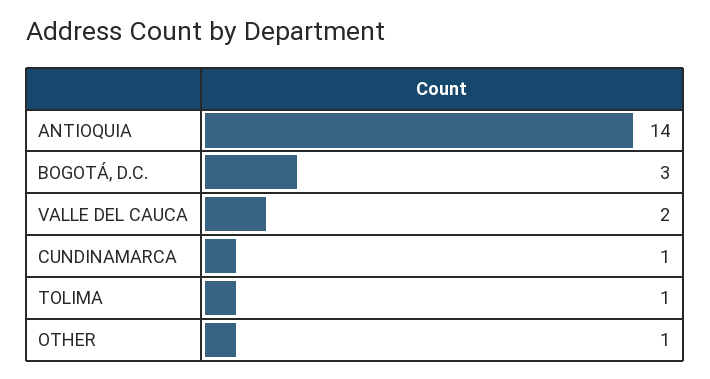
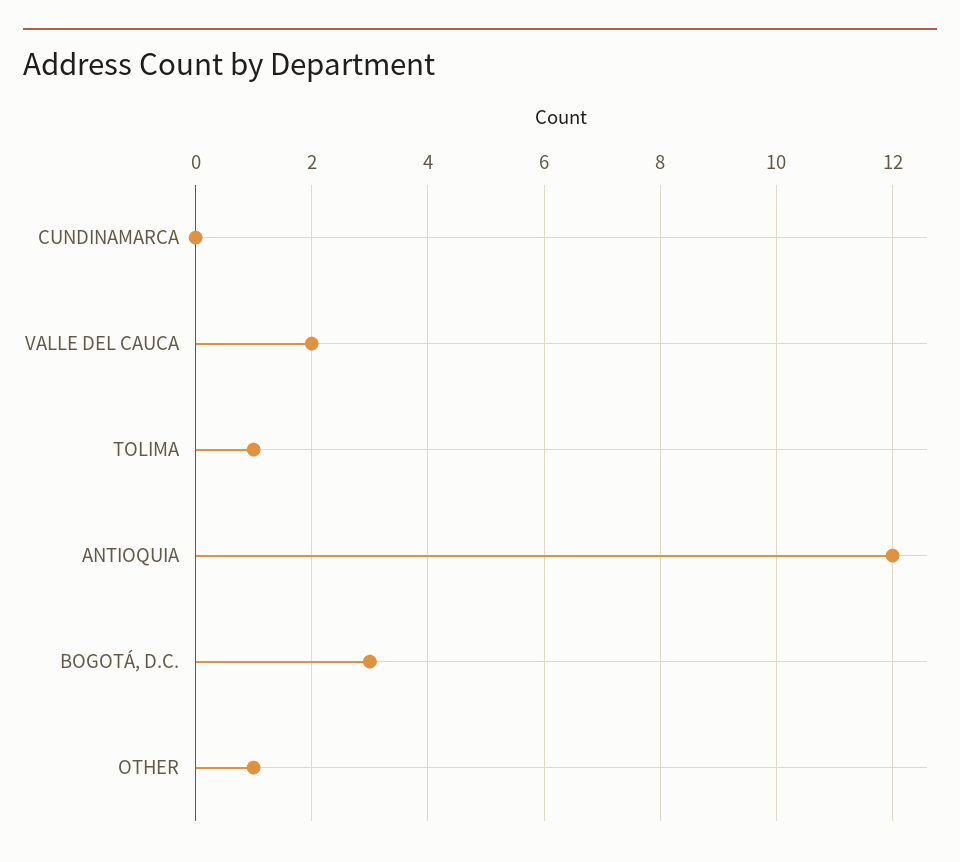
  {
-   "ANTIOQUIA": 14,
+   "ANTIOQUIA": 12,
    "BOGOTÁ, D.C.": 3,
    "VALLE DEL CAUCA": 2,
-   "CUNDINAMARCA": 1,
+   "CUNDINAMARCA": 0,
    "TOLIMA": 1,
    "OTHER": 1
  }

